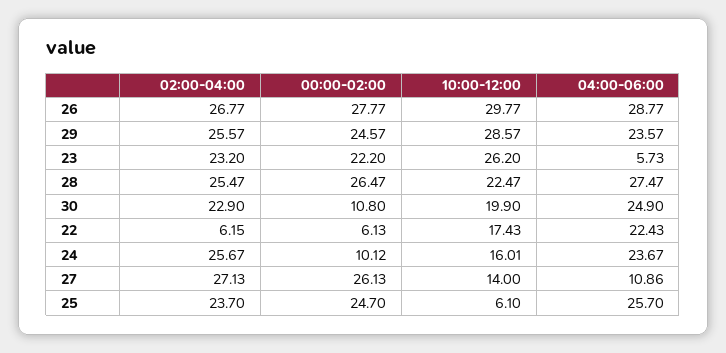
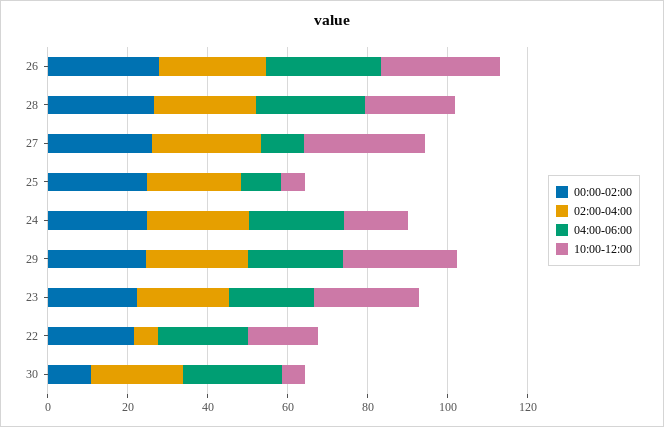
  {
    "02:00-04:00": {
      "26": 26.77,
      "29": 25.57,
      "23": 23.2,
      "28": 25.47,
      "30": 22.9,
      "22": 6.15,
      "24": 25.67,
      "27": 27.13,
      "25": 23.7
    },
    "00:00-02:00": {
      "26": 27.77,
      "29": 24.57,
      "23": 22.2,
      "28": 26.47,
      "30": 10.8,
-     "22": 6.13,
+     "22": 20,
-     "24": 10.12,
+     "24": 25,
      "27": 26.13,
      "25": 24.7
    },
    "10:00-12:00": {
      "26": 29.77,
      "29": 28.57,
      "23": 26.2,
      "28": 22.47,
-     "30": 19.9,
+     "30": 5,
      "22": 17.43,
      "24": 16.01,
-     "27": 14,
+     "27": 30,
      "25": 6.1
    },
    "04:00-06:00": {
      "26": 28.77,
      "29": 23.57,
-     "23": 5.73,
+     "23": 20,
      "28": 27.47,
      "30": 24.9,
      "22": 22.43,
      "24": 23.67,
      "27": 10.86,
-     "25": 25.7
+     "25": 10
    }
  }

